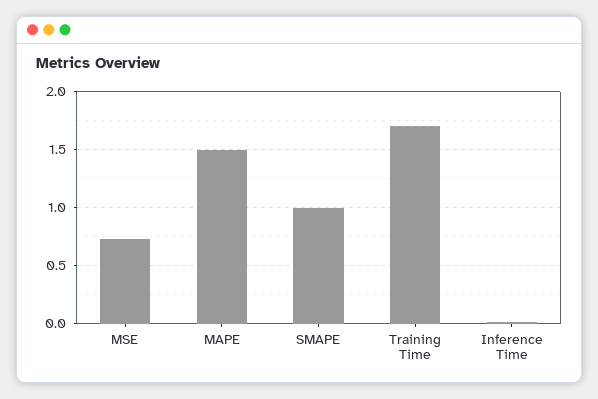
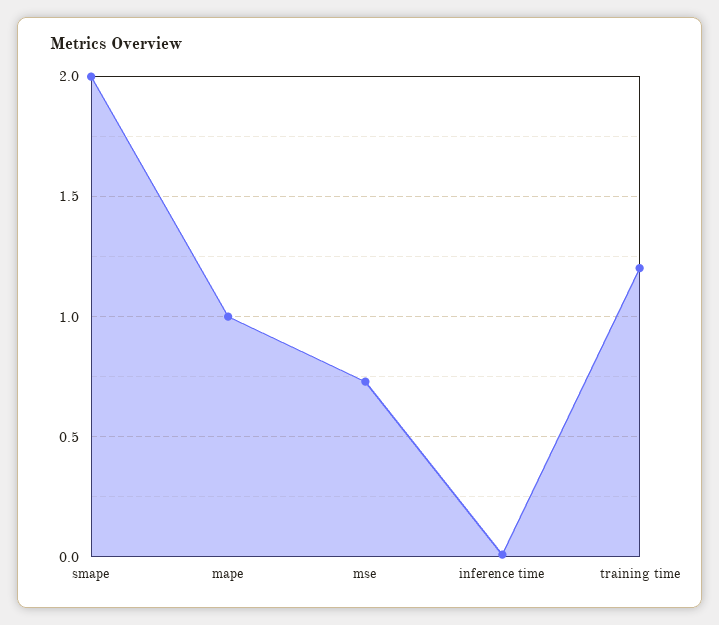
  {
    "MSE": 0.75,
-   "MAPE": 1.5,
+   "MAPE": 1,
-   "SMAPE": 1,
+   "SMAPE": 2,
-   "Training Time": 1.7,
+   "Training Time": 1.2,
    "Inference Time": 0
  }

